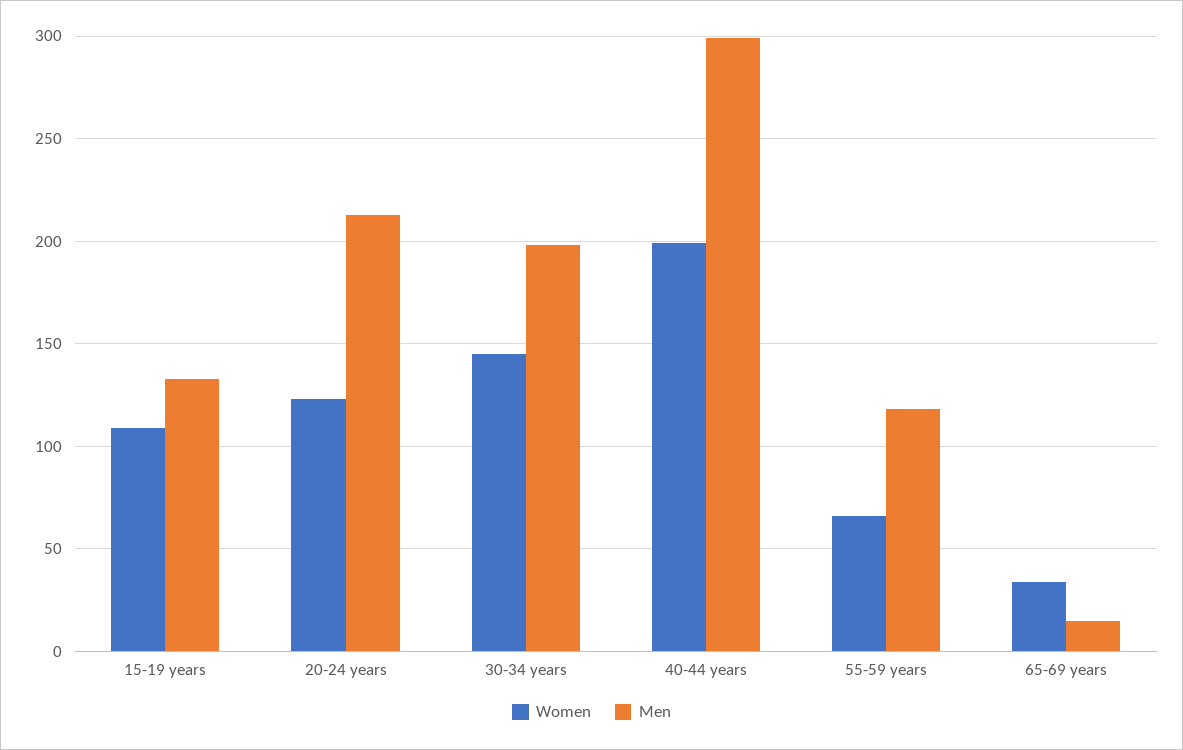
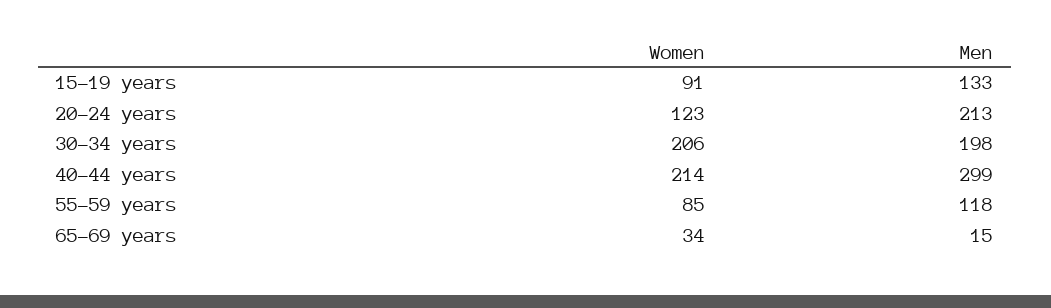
  {
    "Women": {
-     "15-19 years": 110,
+     "15-19 years": 91,
      "20-24 years": 123,
-     "30-34 years": 145,
+     "30-34 years": 206,
-     "40-44 years": 200,
+     "40-44 years": 214,
-     "55-59 years": 65,
+     "55-59 years": 85,
      "65-69 years": 34
    },
    "Men": {
      "15-19 years": 133,
      "20-24 years": 213,
      "30-34 years": 198,
      "40-44 years": 299,
      "55-59 years": 118,
      "65-69 years": 15
    }
  }

